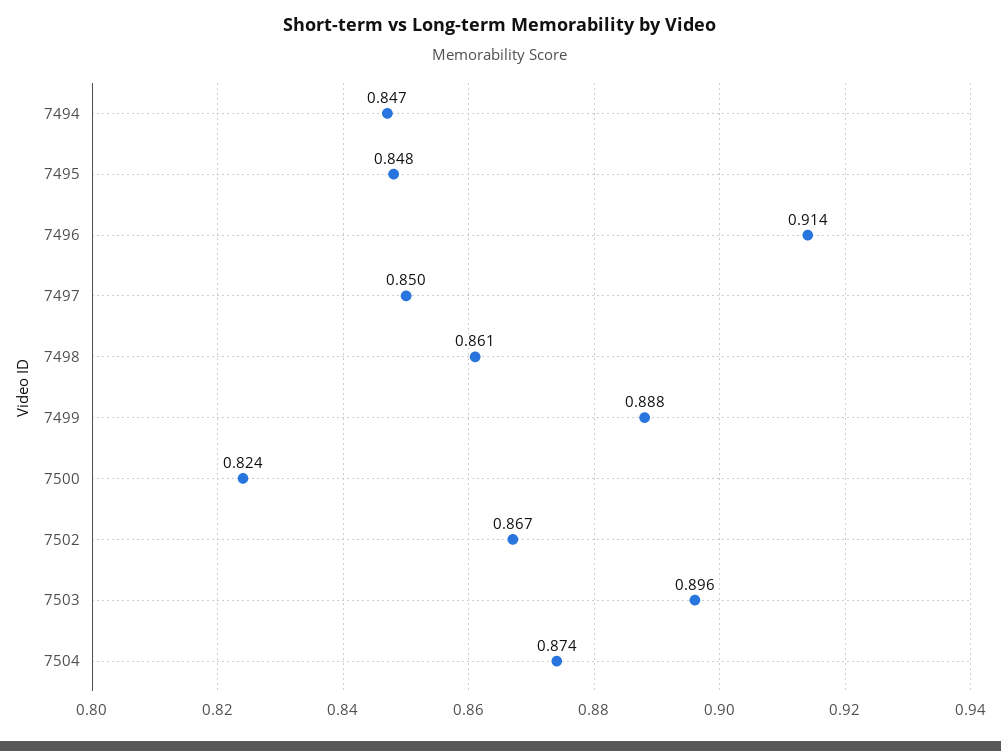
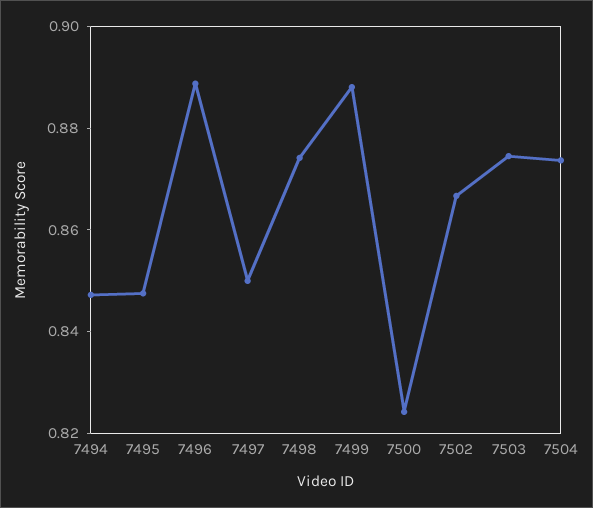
  {
    "7494": 0.847,
    "7495": 0.848,
-   "7496": 0.914,
+   "7496": 0.89,
    "7497": 0.85,
-   "7498": 0.861,
+   "7498": 0.875,
    "7499": 0.888,
    "7500": 0.824,
    "7502": 0.867,
-   "7503": 0.896,
+   "7503": 0.875,
    "7504": 0.874
  }

